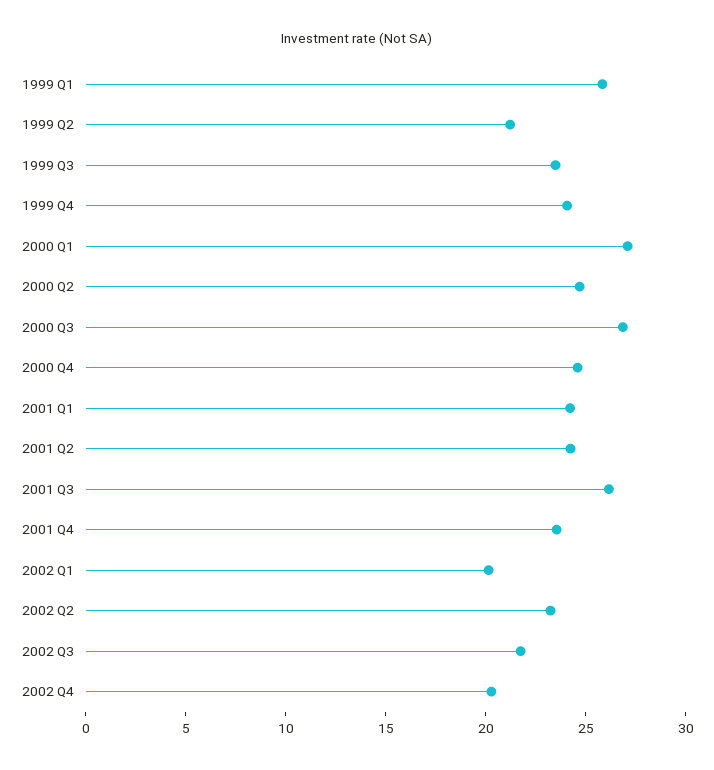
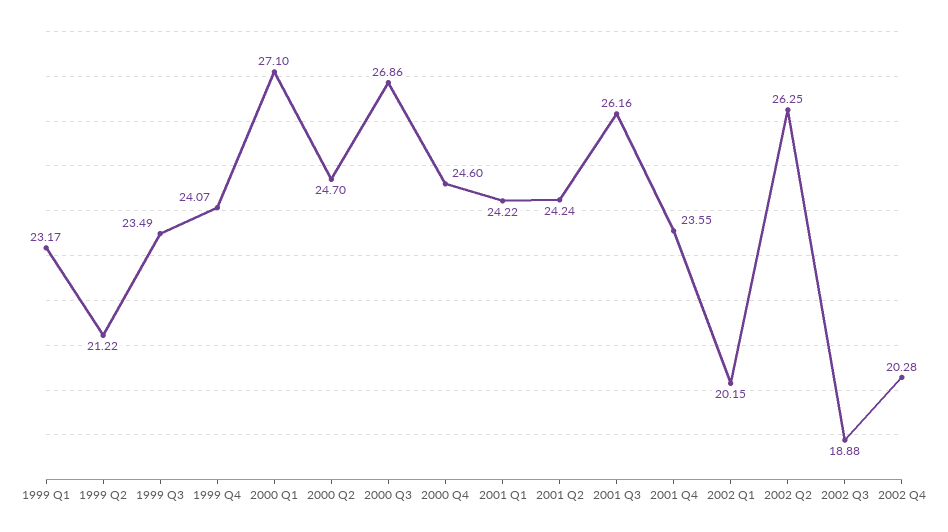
  {
-   "1999 Q1": 26,
+   "1999 Q1": 23.17,
    "1999 Q2": 21.22,
    "1999 Q3": 23.49,
    "1999 Q4": 24.07,
    "2000 Q1": 27.1,
    "2000 Q2": 24.7,
    "2000 Q3": 26.86,
    "2000 Q4": 24.6,
    "2001 Q1": 24.22,
    "2001 Q2": 24.24,
    "2001 Q3": 26.16,
    "2001 Q4": 23.55,
    "2002 Q1": 20.15,
-   "2002 Q2": 23,
+   "2002 Q2": 26.25,
-   "2002 Q3": 22,
+   "2002 Q3": 18.88,
    "2002 Q4": 20.28
  }

